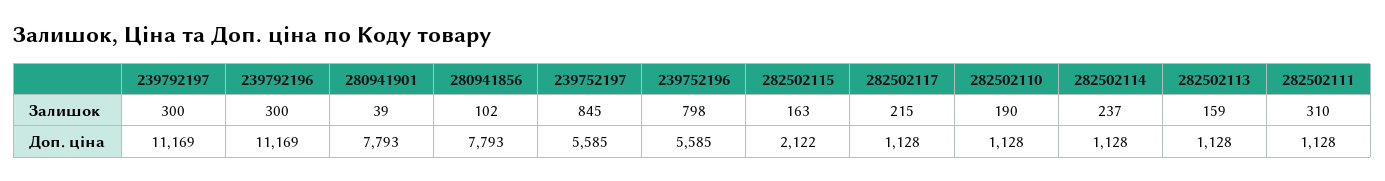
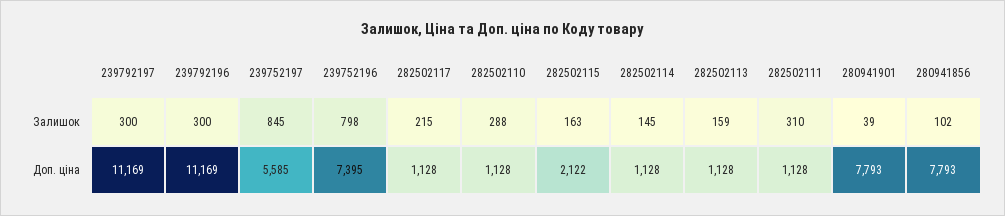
  {
    "239792197": {
      "Залишок": 300,
      "Доп. ціна": 11169
    },
    "239792196": {
      "Залишок": 300,
      "Доп. ціна": 11169
    },
    "280941901": {
      "Залишок": 39,
      "Доп. ціна": 7793
    },
    "280941856": {
      "Залишок": 102,
      "Доп. ціна": 7793
    },
    "239752197": {
      "Залишок": 845,
      "Доп. ціна": 5585
    },
    "239752196": {
      "Залишок": 798,
-     "Доп. ціна": 5585
+     "Доп. ціна": 7395
    },
    "282502115": {
      "Залишок": 163,
      "Доп. ціна": 2122
    },
    "282502117": {
      "Залишок": 215,
      "Доп. ціна": 1128
    },
    "282502110": {
-     "Залишок": 190,
+     "Залишок": 288,
      "Доп. ціна": 1128
    },
    "282502114": {
-     "Залишок": 237,
+     "Залишок": 145,
      "Доп. ціна": 1128
    },
    "282502113": {
      "Залишок": 159,
      "Доп. ціна": 1128
    },
    "282502111": {
      "Залишок": 310,
      "Доп. ціна": 1128
    }
  }

